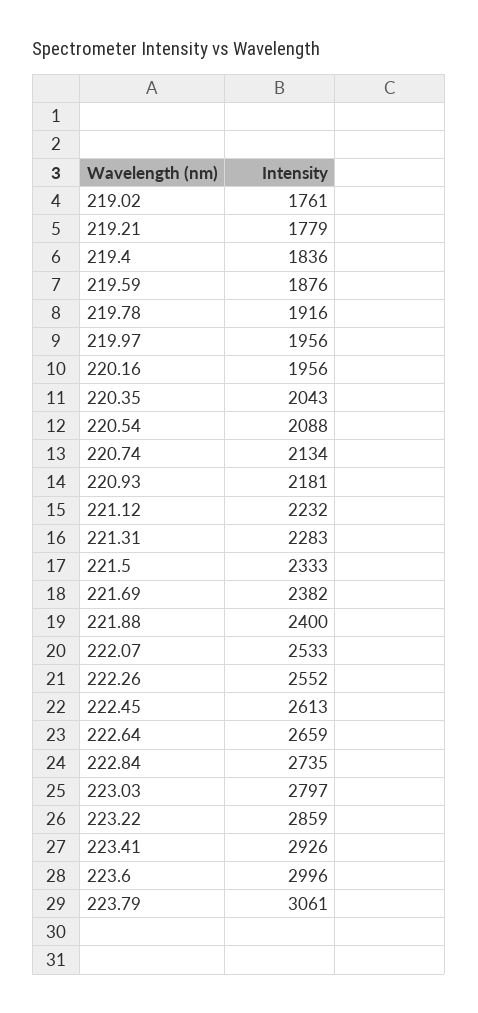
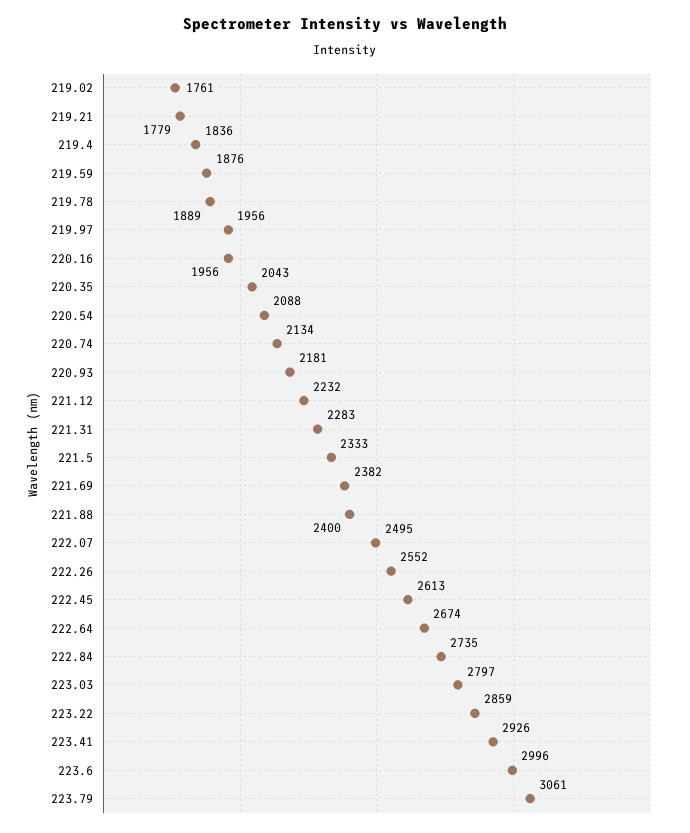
  {
    "219.02": 1761,
    "219.21": 1779,
    "219.4": 1836,
    "219.59": 1876,
-   "219.78": 1916,
+   "219.78": 1889,
    "219.97": 1956,
    "220.16": 1956,
    "220.35": 2043,
    "220.54": 2088,
    "220.74": 2134,
    "220.93": 2181,
    "221.12": 2232,
    "221.31": 2283,
    "221.5": 2333,
    "221.69": 2382,
    "221.88": 2400,
-   "222.07": 2533,
+   "222.07": 2495,
    "222.26": 2552,
    "222.45": 2613,
-   "222.64": 2659,
+   "222.64": 2674,
    "222.84": 2735,
    "223.03": 2797,
    "223.22": 2859,
    "223.41": 2926,
    "223.6": 2996,
    "223.79": 3061
  }

